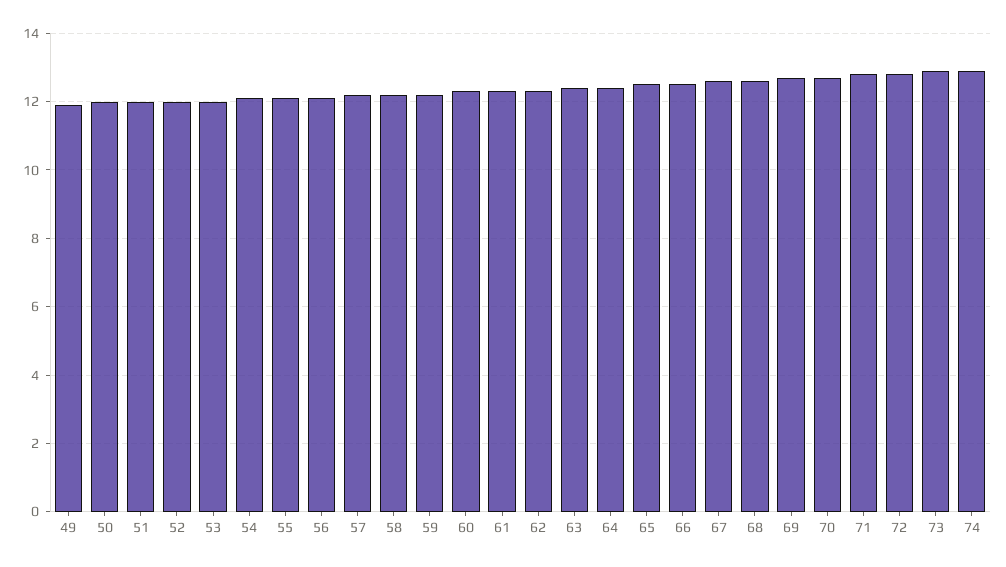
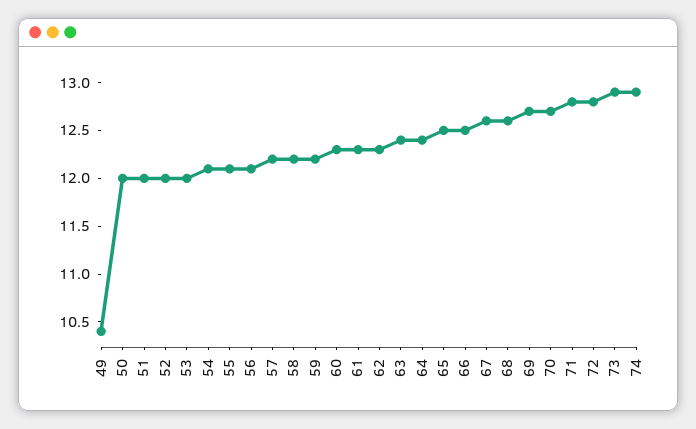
  {
-   "49": 12,
+   "49": 10.4,
    "50": 12,
    "51": 12,
    "52": 12,
    "53": 12,
    "54": 12.1,
    "55": 12.1,
    "56": 12.1,
    "57": 12.2,
    "58": 12.2,
    "59": 12.2,
    "60": 12.3,
    "61": 12.3,
    "62": 12.3,
    "63": 12.4,
    "64": 12.4,
    "65": 12.5,
    "66": 12.5,
    "67": 12.6,
    "68": 12.6,
    "69": 12.7,
    "70": 12.7,
    "71": 12.8,
    "72": 12.8,
    "73": 12.9,
    "74": 12.9
  }

